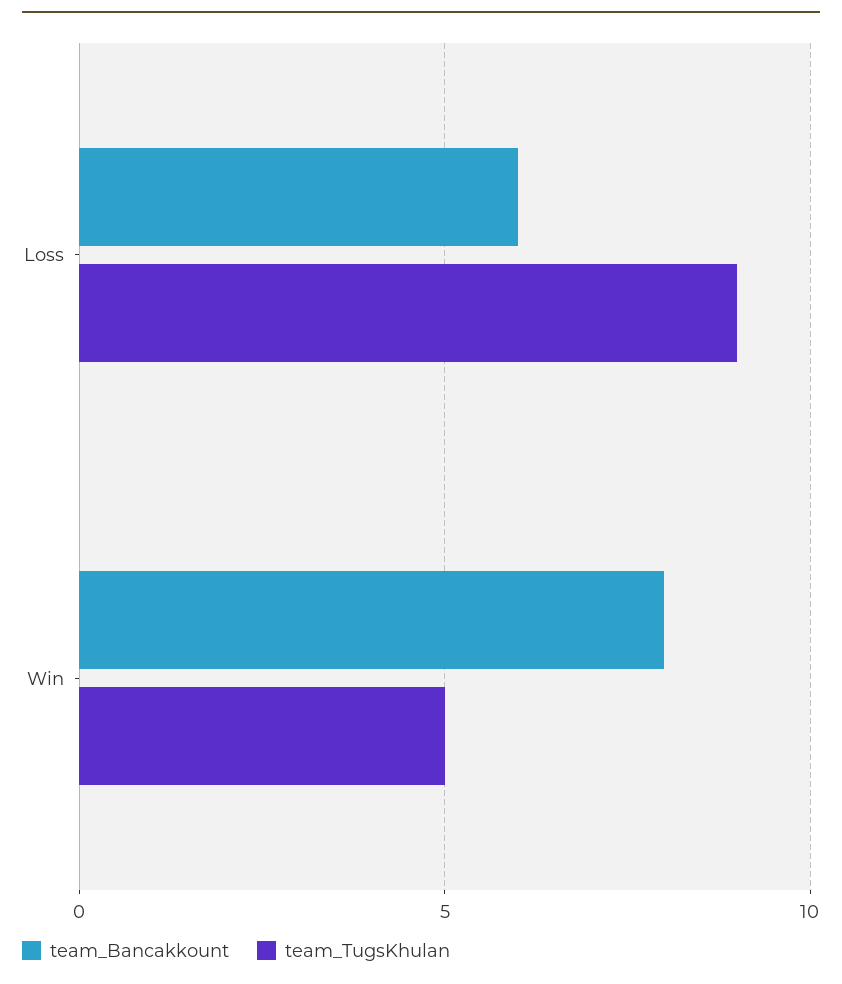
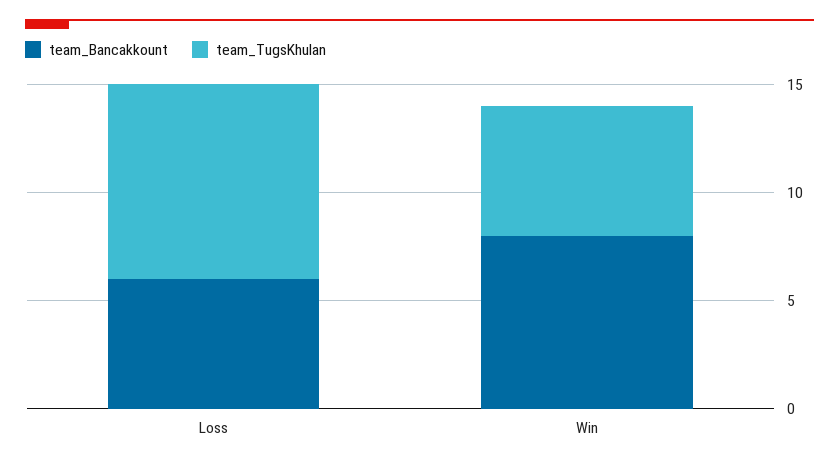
  {
    "team_Bancakkount": {
      "Loss": 6,
      "Win": 8
    },
    "team_TugsKhulan": {
      "Loss": 9,
-     "Win": 5
+     "Win": 6
    }
  }

